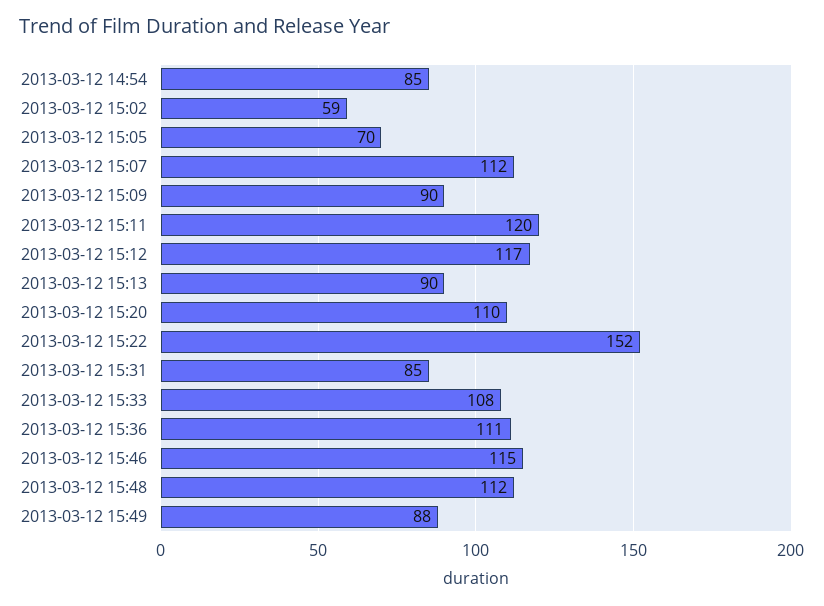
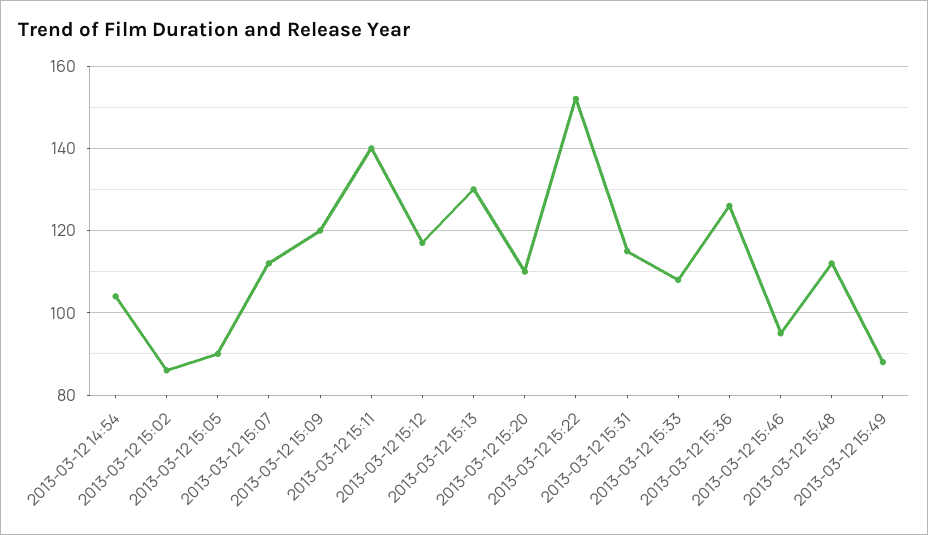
  {
-   "2013-03-12 14:54": 85,
+   "2013-03-12 14:54": 105,
-   "2013-03-12 15:02": 59,
+   "2013-03-12 15:02": 85,
-   "2013-03-12 15:05": 70,
+   "2013-03-12 15:05": 90,
    "2013-03-12 15:07": 112,
-   "2013-03-12 15:09": 90,
+   "2013-03-12 15:09": 120,
-   "2013-03-12 15:11": 120,
+   "2013-03-12 15:11": 140,
    "2013-03-12 15:12": 117,
-   "2013-03-12 15:13": 90,
+   "2013-03-12 15:13": 130,
    "2013-03-12 15:20": 110,
    "2013-03-12 15:22": 152,
-   "2013-03-12 15:31": 85,
+   "2013-03-12 15:31": 115,
    "2013-03-12 15:33": 108,
-   "2013-03-12 15:36": 111,
+   "2013-03-12 15:36": 125,
-   "2013-03-12 15:46": 115,
+   "2013-03-12 15:46": 95,
    "2013-03-12 15:48": 112,
    "2013-03-12 15:49": 88
  }

